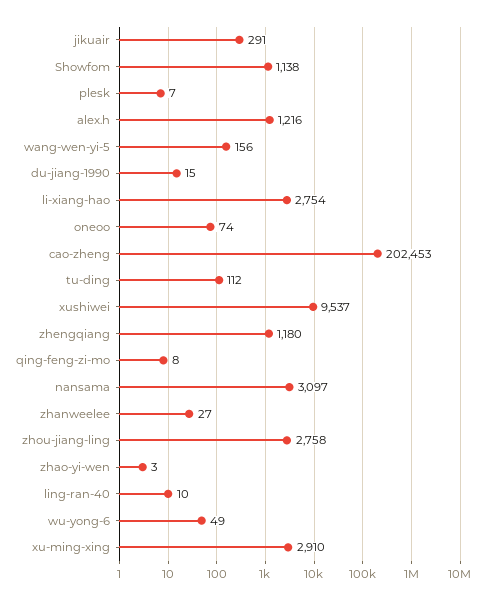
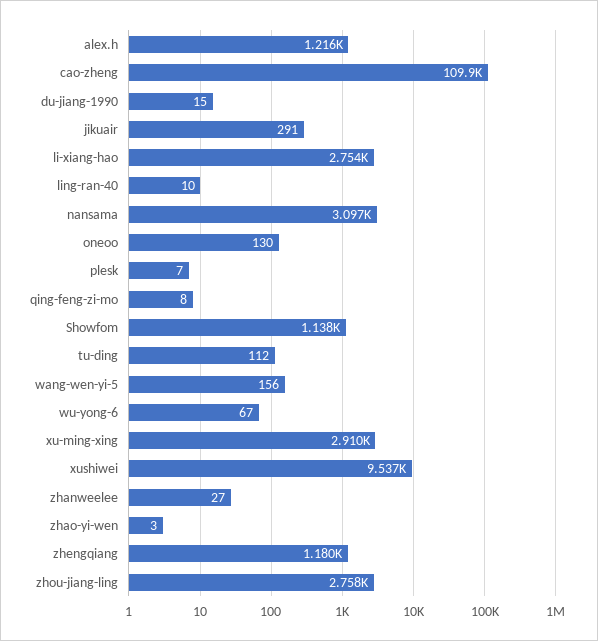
  {
    "jikuair": 291,
    "Showfom": 1138,
    "plesk": 7,
    "alex.h": 1216,
    "wang-wen-yi-5": 156,
    "du-jiang-1990": 15,
    "li-xiang-hao": 2754,
-   "oneoo": 74,
+   "oneoo": 130,
-   "cao-zheng": 202453,
+   "cao-zheng": 109900,
    "tu-ding": 112,
    "xushiwei": 9537,
    "zhengqiang": 1180,
    "qing-feng-zi-mo": 8,
    "nansama": 3097,
    "zhanweelee": 27,
    "zhou-jiang-ling": 2758,
    "zhao-yi-wen": 3,
    "ling-ran-40": 10,
-   "wu-yong-6": 49,
+   "wu-yong-6": 67,
    "xu-ming-xing": 2910
  }

